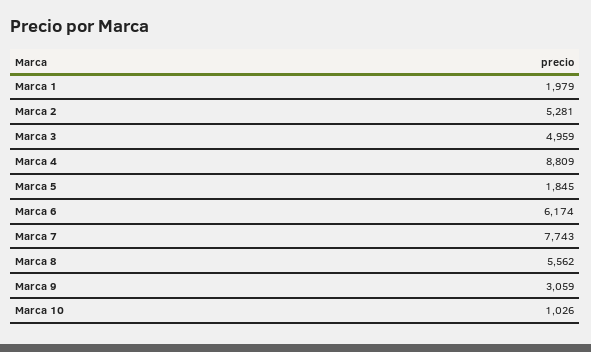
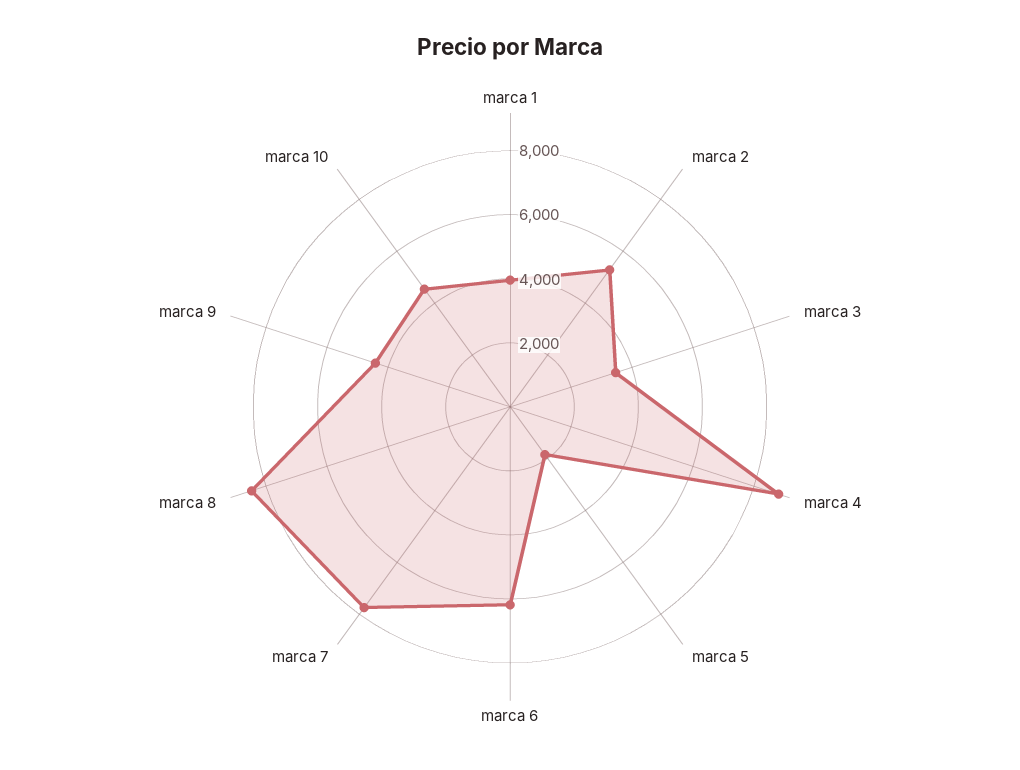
  {
-   "Marca 1": 1979,
+   "Marca 1": 4000,
    "Marca 2": 5281,
-   "Marca 3": 4959,
+   "Marca 3": 3500,
    "Marca 4": 8809,
    "Marca 5": 1845,
    "Marca 6": 6174,
    "Marca 7": 7743,
-   "Marca 8": 5562,
+   "Marca 8": 8500,
-   "Marca 9": 3059,
+   "Marca 9": 4500,
-   "Marca 10": 1026
+   "Marca 10": 4500
  }

